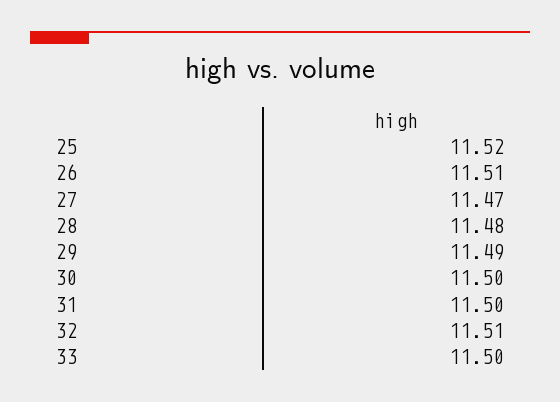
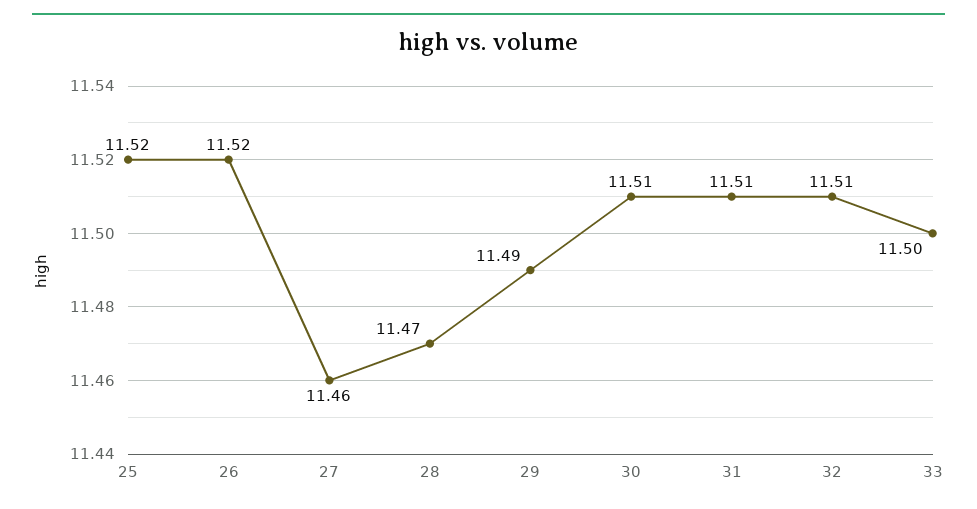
  {
    "25": 11.52,
-   "26": 11.51,
+   "26": 11.52,
-   "27": 11.47,
+   "27": 11.46,
-   "28": 11.48,
+   "28": 11.47,
    "29": 11.49,
-   "30": 11.5,
+   "30": 11.51,
-   "31": 11.5,
+   "31": 11.51,
    "32": 11.51,
    "33": 11.5
  }

